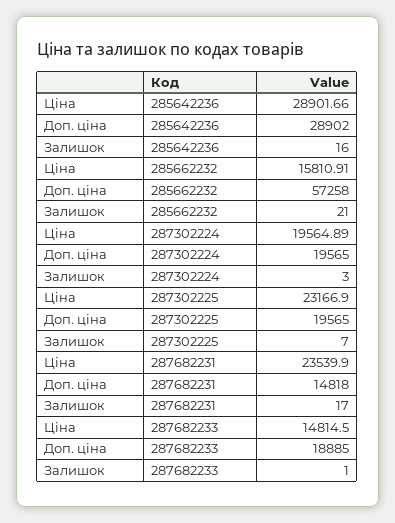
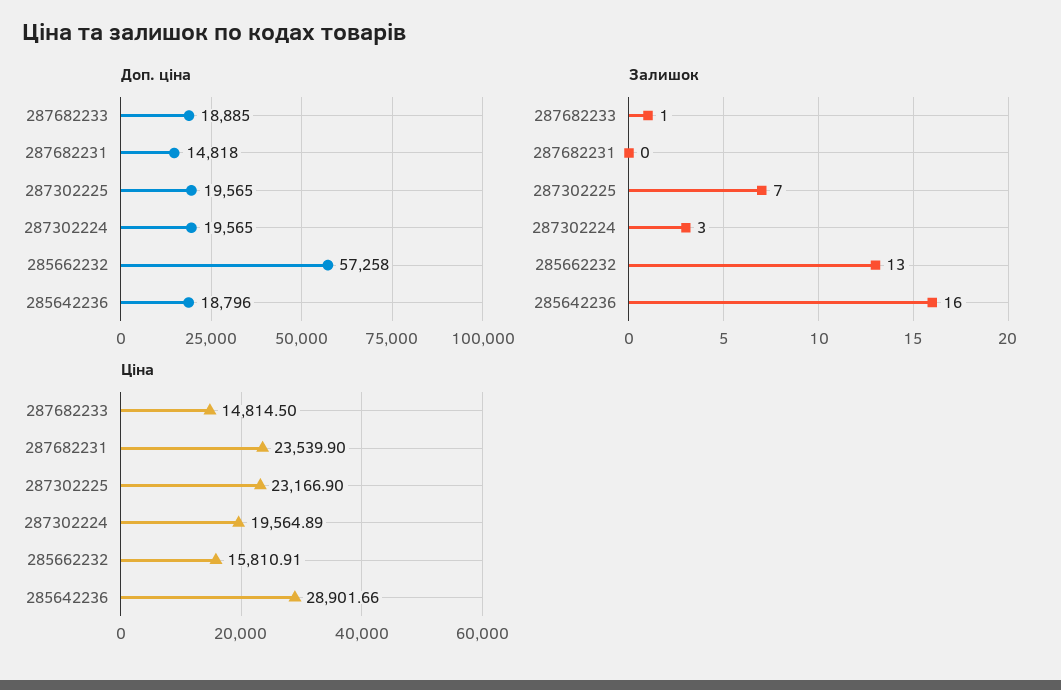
  {
    "Ціна": {
      "285642236": 28901.66,
      "285662232": 15810.91,
      "287302224": 19564.89,
      "287302225": 23166.9,
      "287682231": 23539.9,
      "287682233": 14814.5
    },
    "Доп. ціна": {
-     "285642236": 28902,
+     "285642236": 18796,
      "285662232": 57258,
      "287302224": 19565,
      "287302225": 19565,
      "287682231": 14818,
      "287682233": 18885
    },
    "Залишок": {
      "285642236": 16,
-     "285662232": 21,
+     "285662232": 13,
      "287302224": 3,
      "287302225": 7,
-     "287682231": 17,
+     "287682231": 0,
      "287682233": 1
    }
  }

